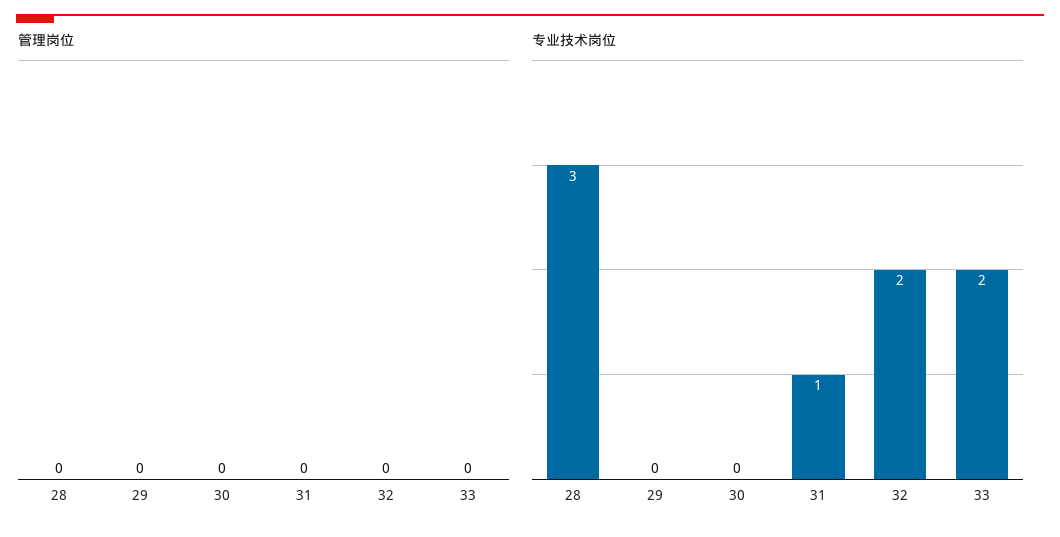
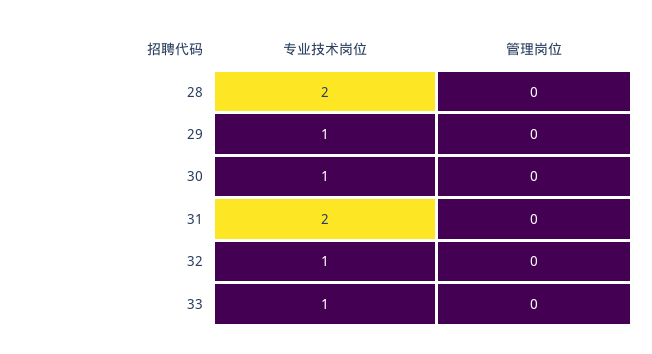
  {
    "管理岗位": {
      "28": 0,
      "29": 0,
      "30": 0,
      "31": 0,
      "32": 0,
      "33": 0
    },
    "专业技术岗位": {
-     "28": 3,
+     "28": 2,
-     "29": 0,
+     "29": 1,
-     "30": 0,
+     "30": 1,
-     "31": 1,
+     "31": 2,
-     "32": 2,
+     "32": 1,
-     "33": 2
+     "33": 1
    }
  }

